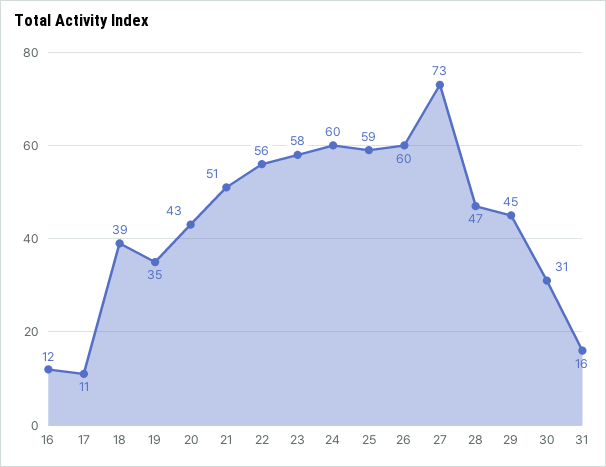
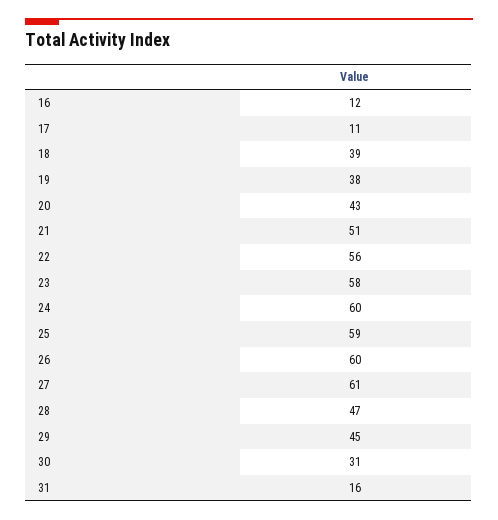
  {
    "16": 12,
    "17": 11,
    "18": 39,
-   "19": 35,
+   "19": 38,
    "20": 43,
    "21": 51,
    "22": 56,
    "23": 58,
    "24": 60,
    "25": 59,
    "26": 60,
-   "27": 73,
+   "27": 61,
    "28": 47,
    "29": 45,
    "30": 31,
    "31": 16
  }

